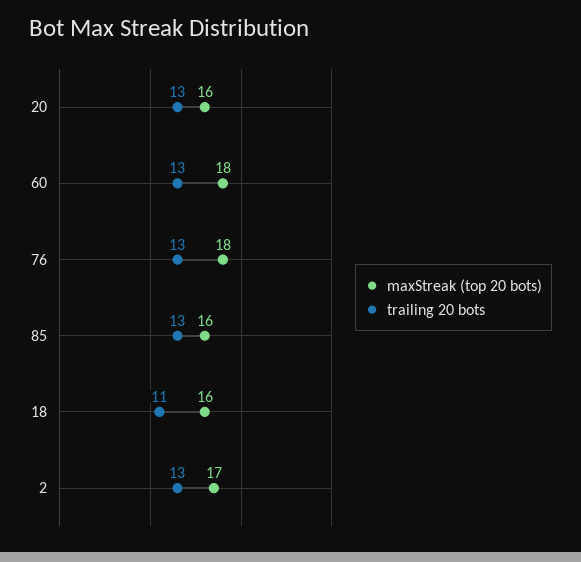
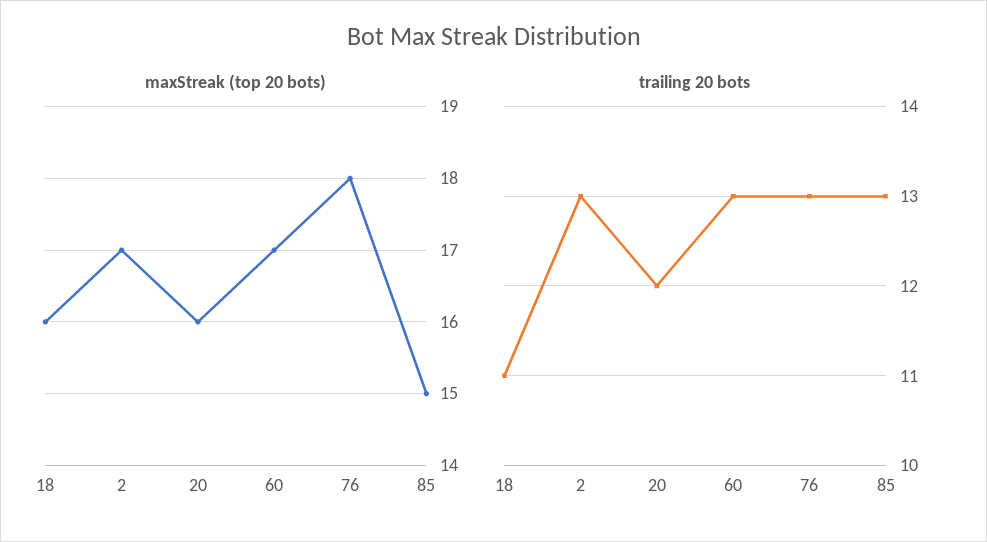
  {
    "maxStreak (top 20 bots)": {
      "20": 16,
-     "60": 18,
+     "60": 17,
      "76": 18,
-     "85": 16,
+     "85": 15,
      "18": 16,
      "2": 17
    },
    "trailing 20 bots": {
-     "20": 13,
+     "20": 12,
      "60": 13,
      "76": 13,
      "85": 13,
      "18": 11,
      "2": 13
    }
  }

